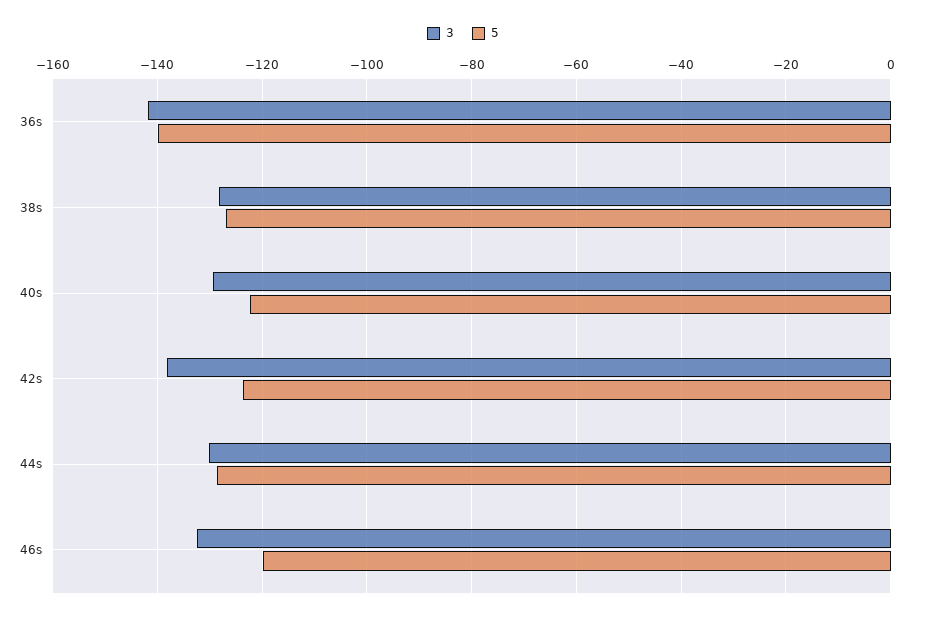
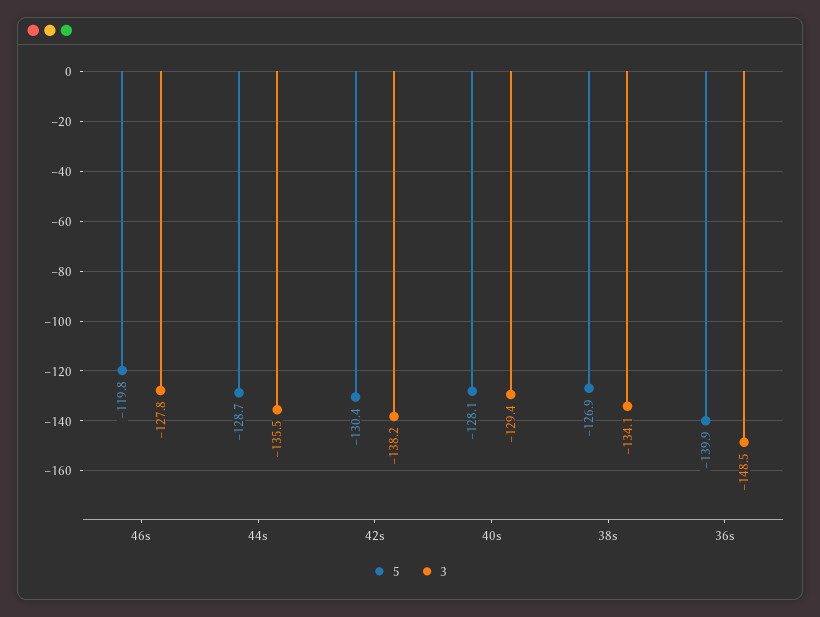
  {
    "3": {
-     "36s": -142,
+     "36s": -148.5,
-     "38s": -128,
+     "38s": -134.1,
      "40s": -129.4,
      "42s": -138.2,
-     "44s": -130,
+     "44s": -135.5,
-     "46s": -132
+     "46s": -127.8
    },
    "5": {
      "36s": -139.9,
      "38s": -126.9,
-     "40s": -122,
+     "40s": -128.1,
-     "42s": -124,
+     "42s": -130.4,
      "44s": -128.7,
      "46s": -119.8
    }
  }

